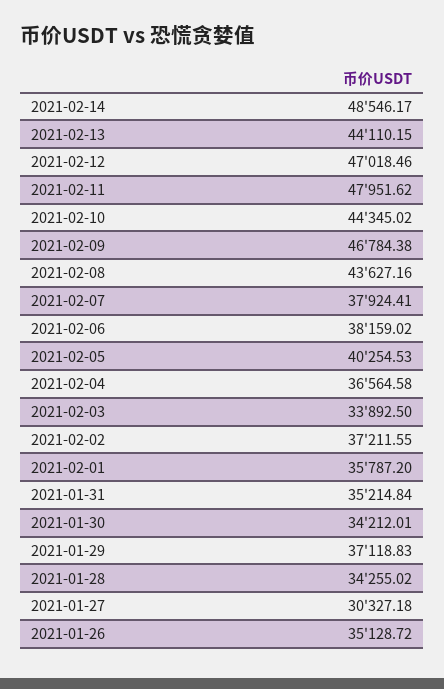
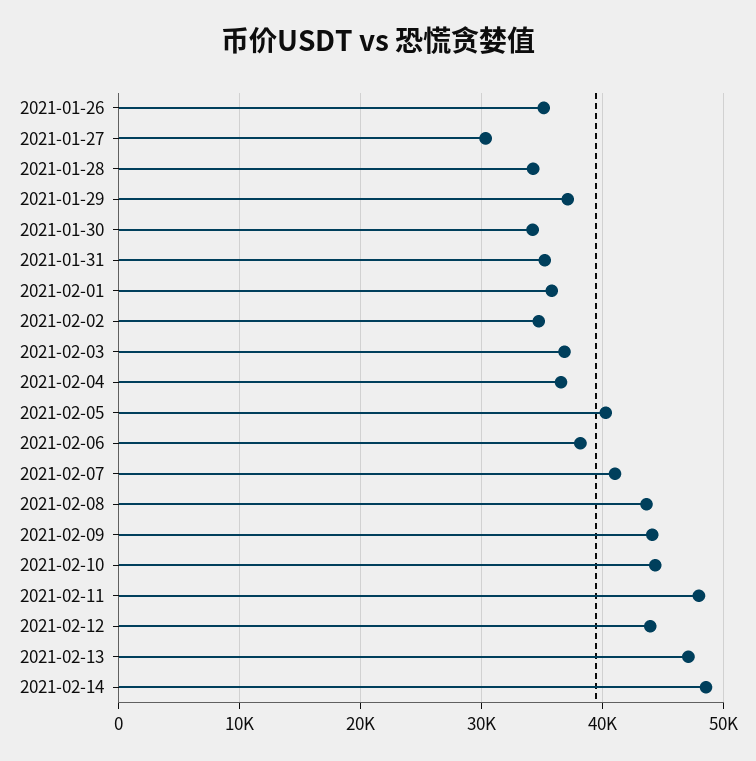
  {
    "2021-02-14": 48546.17,
-   "2021-02-13": 44110.15,
+   "2021-02-13": 47000,
-   "2021-02-12": 47018.46,
+   "2021-02-12": 44000,
    "2021-02-11": 47951.62,
    "2021-02-10": 44345.02,
-   "2021-02-09": 46784.38,
+   "2021-02-09": 44000,
    "2021-02-08": 43627.16,
-   "2021-02-07": 37924.41,
+   "2021-02-07": 41000,
    "2021-02-06": 38159.02,
    "2021-02-05": 40254.53,
    "2021-02-04": 36564.58,
-   "2021-02-03": 33892.5,
+   "2021-02-03": 37000,
-   "2021-02-02": 37211.55,
+   "2021-02-02": 35000,
    "2021-02-01": 35787.2,
    "2021-01-31": 35214.84,
    "2021-01-30": 34212.01,
    "2021-01-29": 37118.83,
    "2021-01-28": 34255.02,
    "2021-01-27": 30327.18,
    "2021-01-26": 35128.72
  }

